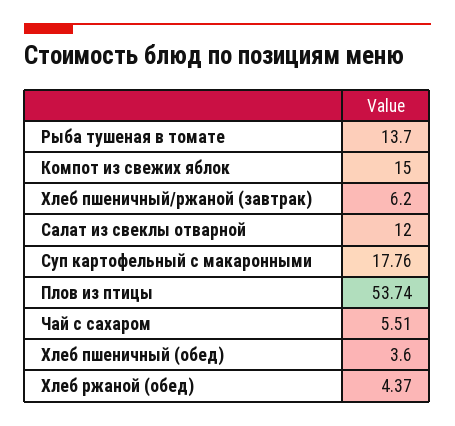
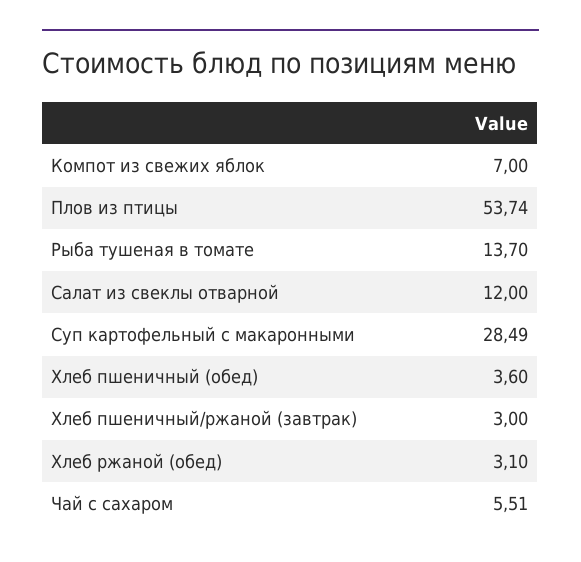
  {
    "Рыба тушеная в томате": 13.7,
-   "Компот из свежих яблок": 15,
+   "Компот из свежих яблок": 7,
-   "Хлеб пшеничный/ржаной (завтрак)": 6.2,
+   "Хлеб пшеничный/ржаной (завтрак)": 3,
    "Салат из свеклы отварной": 12,
-   "Суп картофельный с макаронными": 17.76,
+   "Суп картофельный с макаронными": 28.49,
    "Плов из птицы": 53.74,
    "Чай с сахаром": 5.51,
    "Хлеб пшеничный (обед)": 3.6,
-   "Хлеб ржаной (обед)": 4.37
+   "Хлеб ржаной (обед)": 3.1
  }

